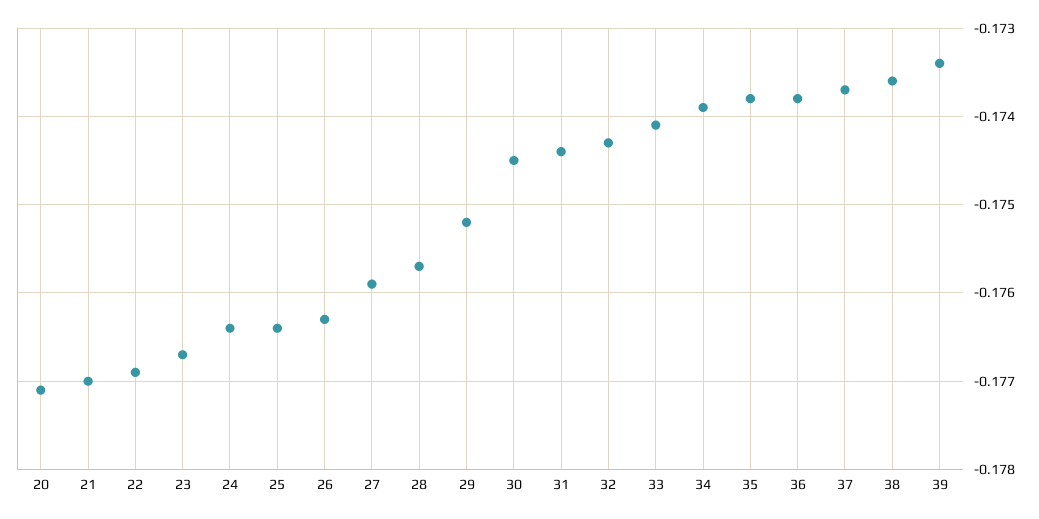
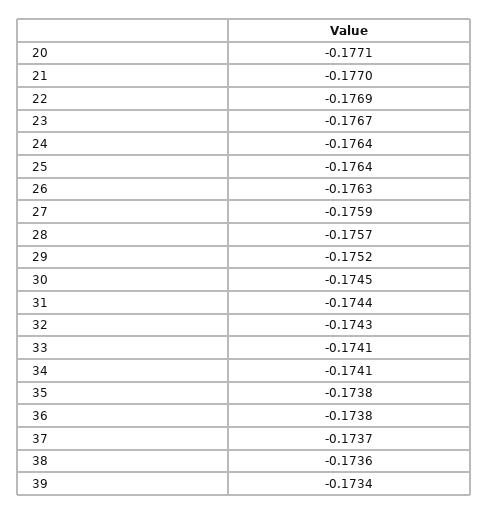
  {
    "20": -0.1771,
    "21": -0.177,
    "22": -0.1769,
    "23": -0.1767,
    "24": -0.1764,
    "25": -0.1764,
    "26": -0.1763,
    "27": -0.1759,
    "28": -0.1757,
    "29": -0.1752,
    "30": -0.1745,
    "31": -0.1744,
    "32": -0.1743,
    "33": -0.1741,
-   "34": -0.1739,
+   "34": -0.1741,
    "35": -0.1738,
    "36": -0.1738,
    "37": -0.1737,
    "38": -0.1736,
    "39": -0.1734
  }

